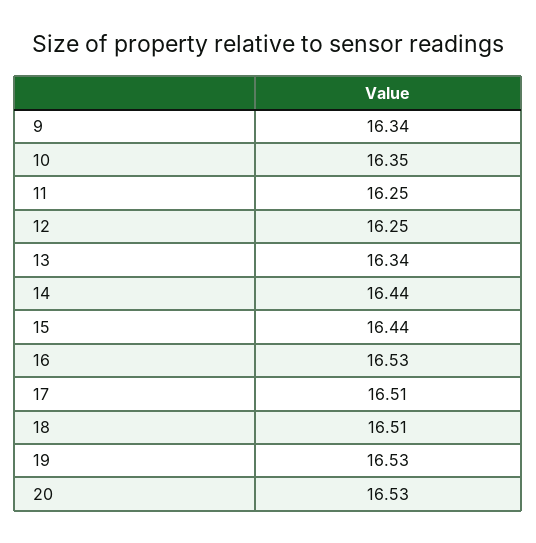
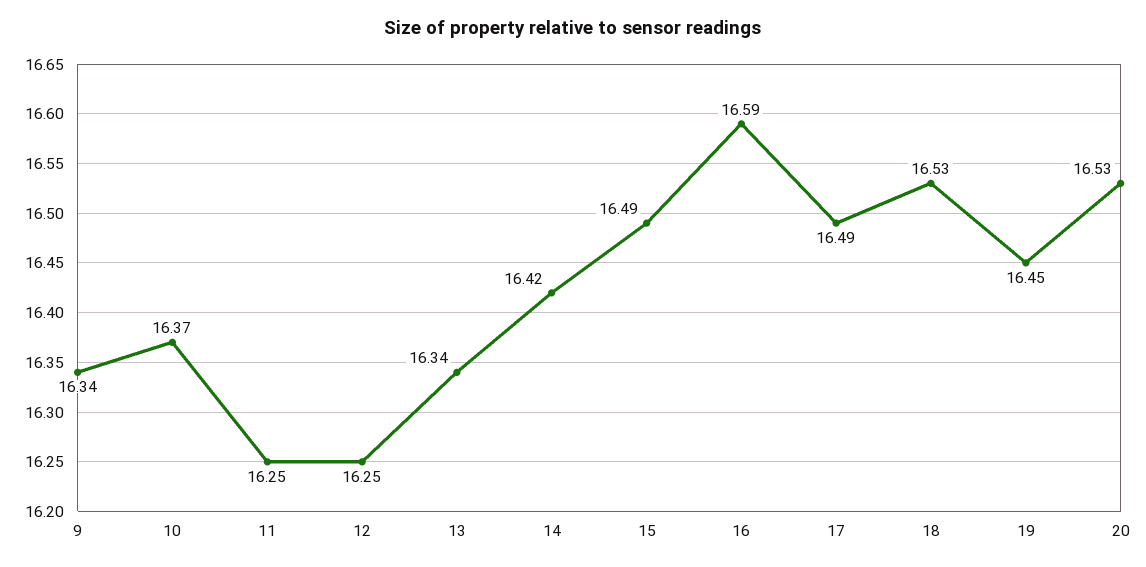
  {
    "9": 16.34,
-   "10": 16.35,
+   "10": 16.37,
    "11": 16.25,
    "12": 16.25,
    "13": 16.34,
-   "14": 16.44,
+   "14": 16.42,
-   "15": 16.44,
+   "15": 16.49,
-   "16": 16.53,
+   "16": 16.59,
-   "17": 16.51,
+   "17": 16.49,
-   "18": 16.51,
+   "18": 16.53,
-   "19": 16.53,
+   "19": 16.45,
    "20": 16.53
  }

